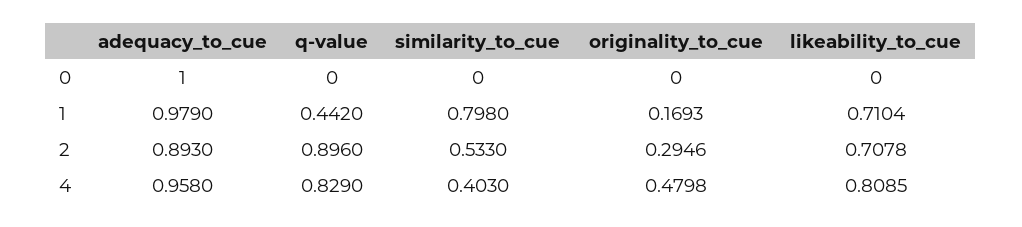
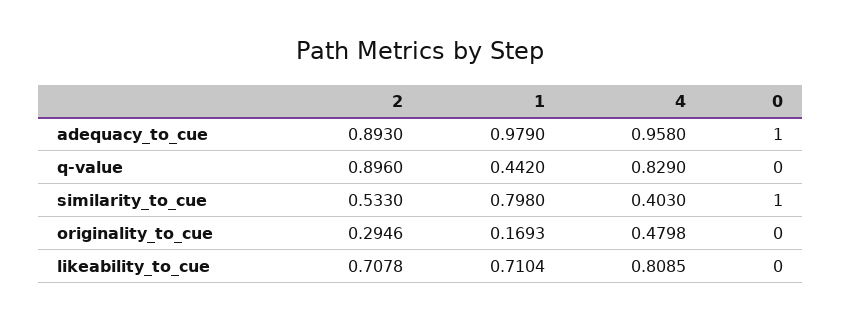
  {
    "adequacy_to_cue": {
      "0": 1,
      "1": 0.979,
      "2": 0.893,
      "4": 0.958
    },
    "q-value": {
      "0": 0,
      "1": 0.442,
      "2": 0.896,
      "4": 0.829
    },
    "similarity_to_cue": {
-     "0": 0,
+     "0": 1,
      "1": 0.798,
      "2": 0.533,
      "4": 0.403
    },
    "originality_to_cue": {
      "0": 0,
      "1": 0.1693,
      "2": 0.2946,
      "4": 0.4798
    },
    "likeability_to_cue": {
      "0": 0,
      "1": 0.7104,
      "2": 0.7078,
      "4": 0.8085
    }
  }

